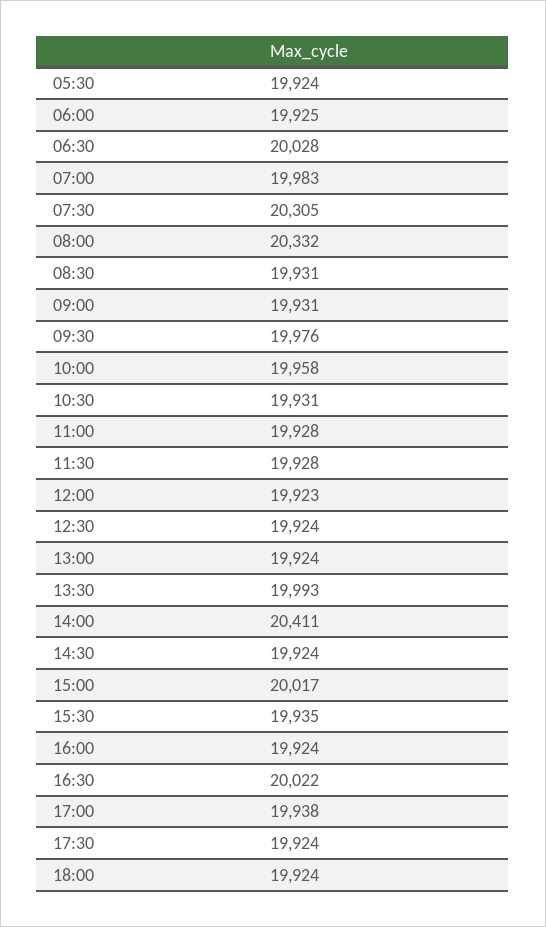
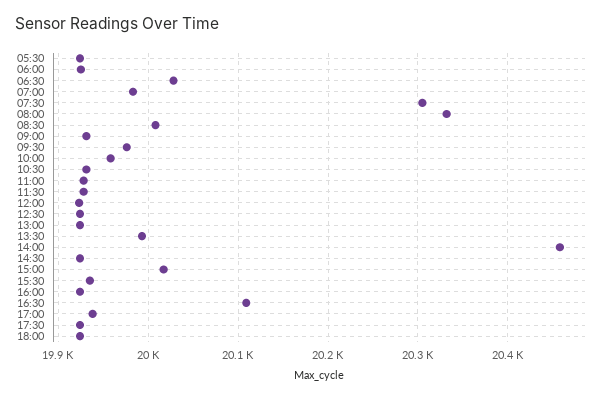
  {
    "05:30": 19924,
    "06:00": 19925,
    "06:30": 20028,
    "07:00": 19983,
    "07:30": 20305,
    "08:00": 20332,
-   "08:30": 19931,
+   "08:30": 20010,
    "09:00": 19931,
    "09:30": 19976,
    "10:00": 19958,
    "10:30": 19931,
    "11:00": 19928,
    "11:30": 19928,
    "12:00": 19923,
    "12:30": 19924,
    "13:00": 19924,
    "13:30": 19993,
-   "14:00": 20411,
+   "14:00": 20460,
    "14:30": 19924,
    "15:00": 20017,
    "15:30": 19935,
    "16:00": 19924,
-   "16:30": 20022,
+   "16:30": 20110,
    "17:00": 19938,
    "17:30": 19924,
    "18:00": 19924
  }

